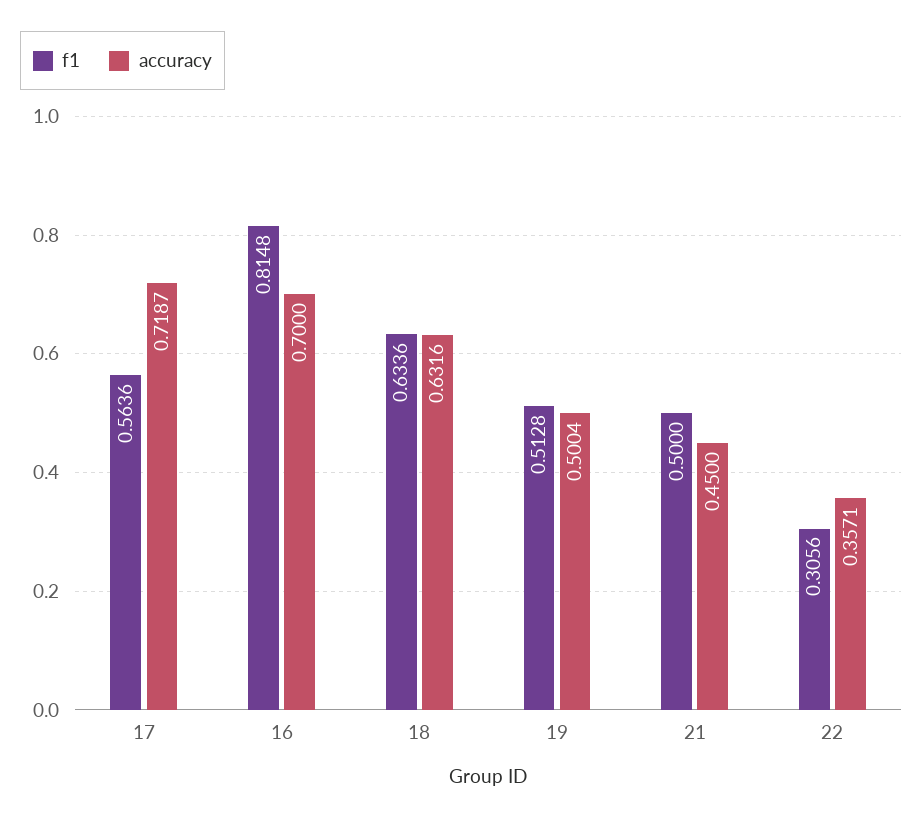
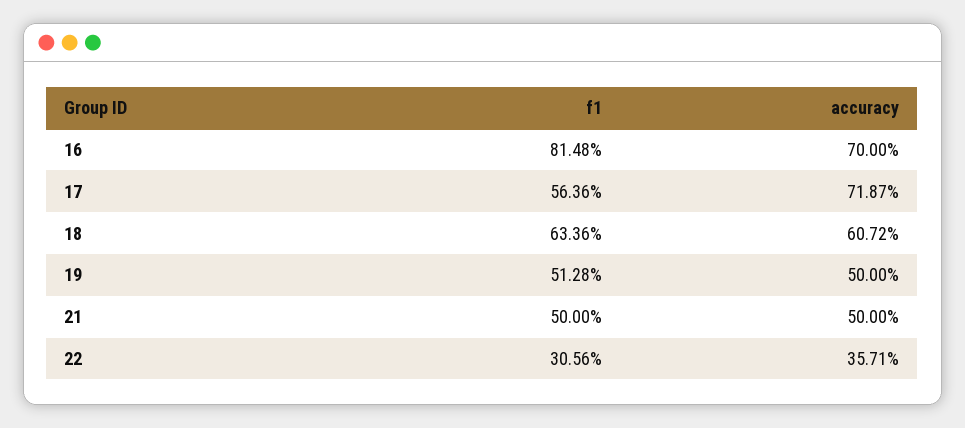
  {
    "f1": {
      "17": 0.5636,
      "16": 0.8148,
      "18": 0.6336,
      "19": 0.5128,
      "21": 0.5,
      "22": 0.3056
    },
    "accuracy": {
      "17": 0.7187,
      "16": 0.7,
-     "18": 0.6316,
+     "18": 0.6072,
-     "19": 0.5004,
+     "19": 0.5,
-     "21": 0.45,
+     "21": 0.5,
      "22": 0.3571
    }
  }

